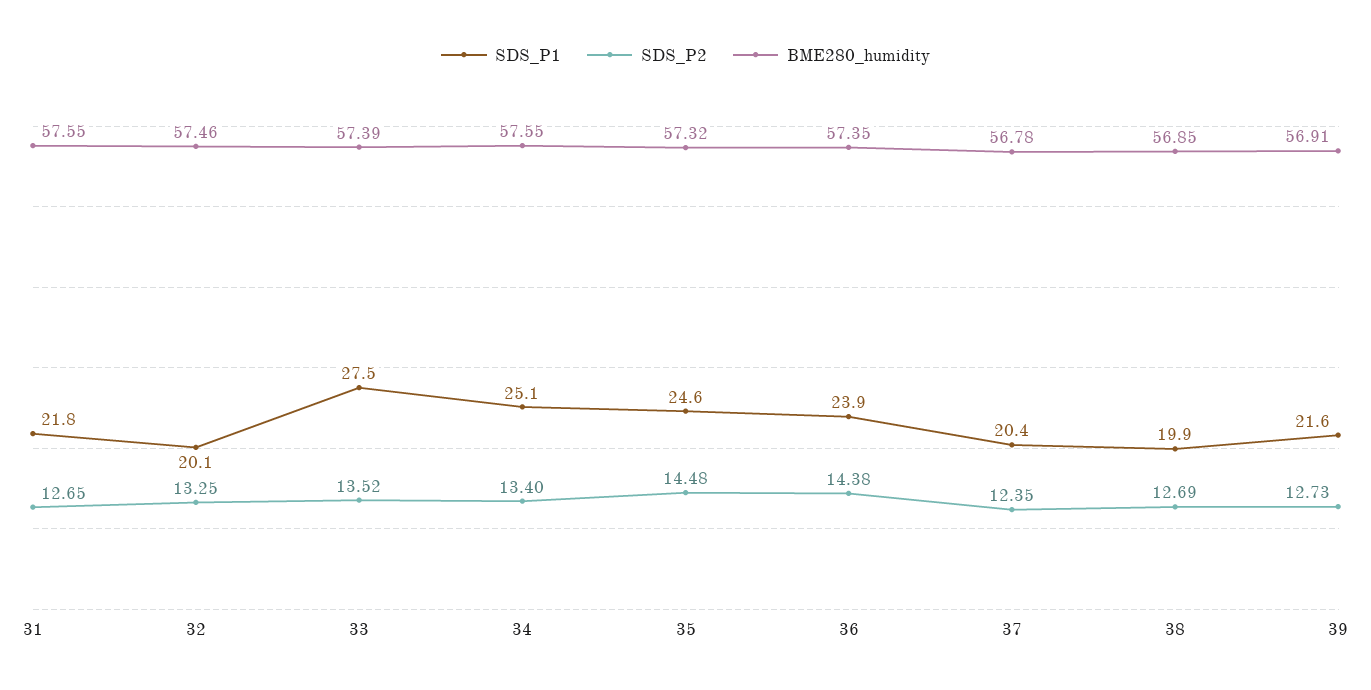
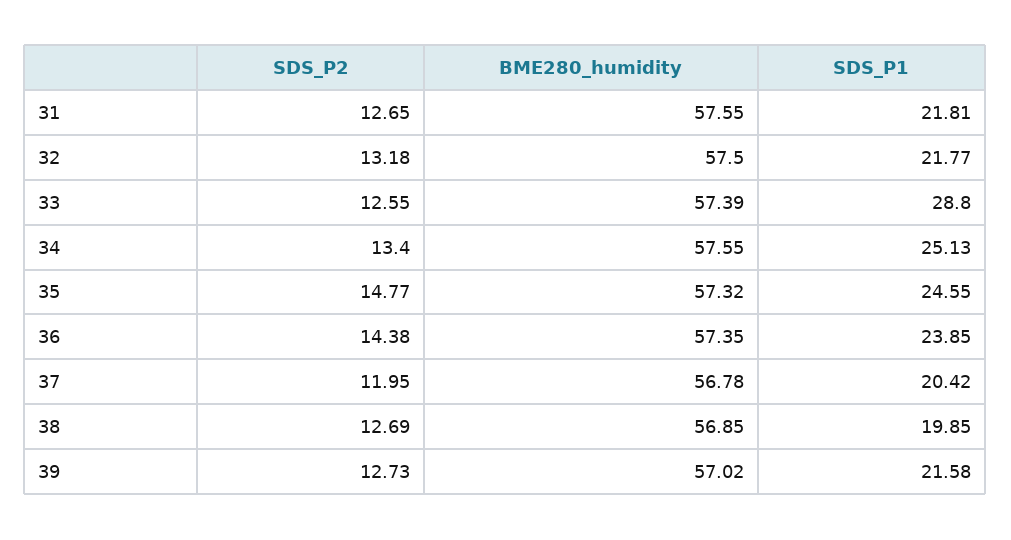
  {
    "SDS_P1": {
      "31": 21.81,
-     "32": 20.1,
+     "32": 21.77,
-     "33": 27.5,
+     "33": 28.8,
      "34": 25.13,
      "35": 24.55,
      "36": 23.85,
      "37": 20.42,
      "38": 19.85,
      "39": 21.58
    },
    "SDS_P2": {
      "31": 12.65,
-     "32": 13.25,
+     "32": 13.18,
-     "33": 13.52,
+     "33": 12.55,
      "34": 13.4,
-     "35": 14.48,
+     "35": 14.77,
      "36": 14.38,
-     "37": 12.35,
+     "37": 11.95,
      "38": 12.69,
      "39": 12.73
    },
    "BME280_humidity": {
      "31": 57.55,
-     "32": 57.46,
+     "32": 57.5,
      "33": 57.39,
      "34": 57.55,
      "35": 57.32,
      "36": 57.35,
      "37": 56.78,
      "38": 56.85,
-     "39": 56.91
+     "39": 57.02
    }
  }

